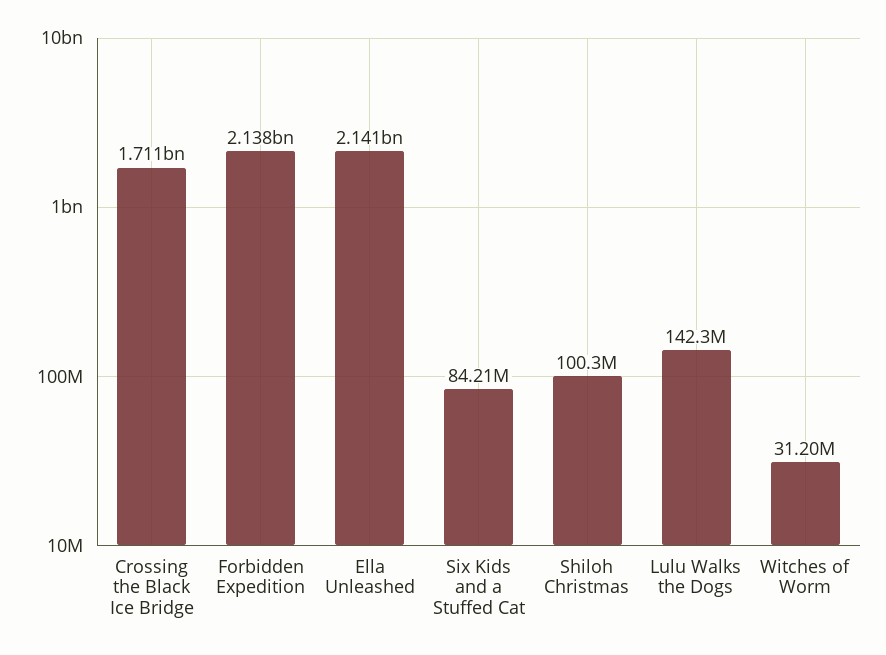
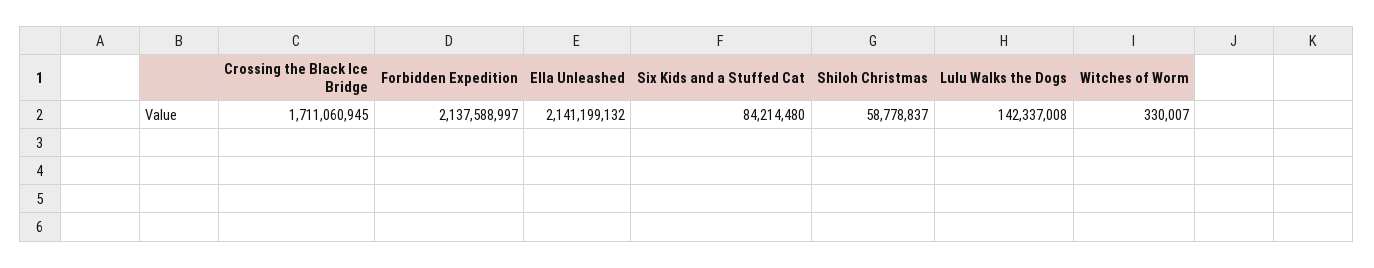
  {
    "Crossing the Black Ice Bridge": 1711060945,
    "Forbidden Expedition": 2137588997,
    "Ella Unleashed": 2141199132,
    "Six Kids and a Stuffed Cat": 84214480,
-   "Shiloh Christmas": 100300000,
+   "Shiloh Christmas": 58778837,
    "Lulu Walks the Dogs": 142337008,
-   "Witches of Worm": 31200000
+   "Witches of Worm": 330007
  }

